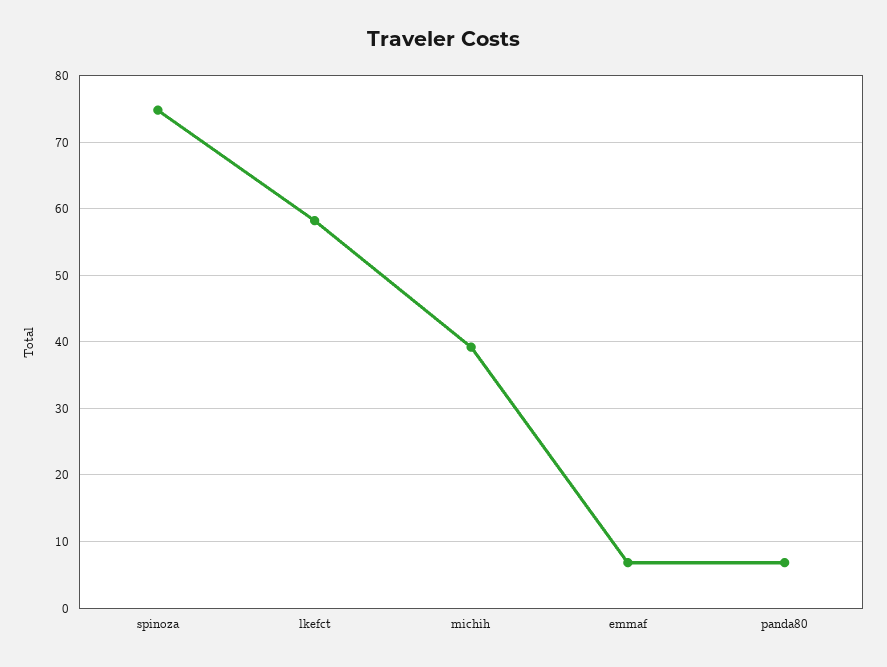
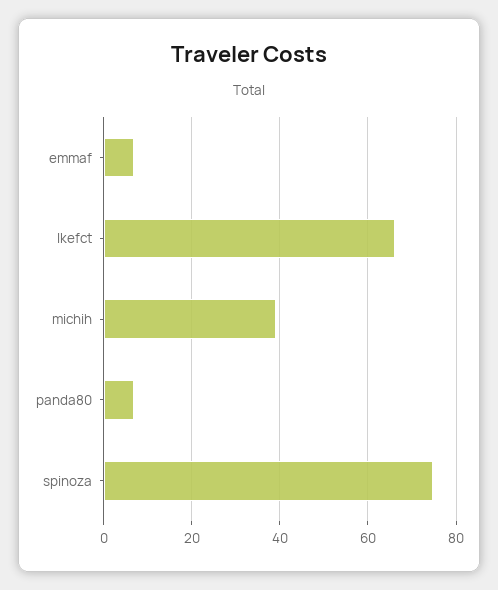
  {
    "spinoza": 75,
-   "lkefct": 58,
+   "lkefct": 66,
    "michih": 39,
    "emmaf": 7,
    "panda80": 7
  }

